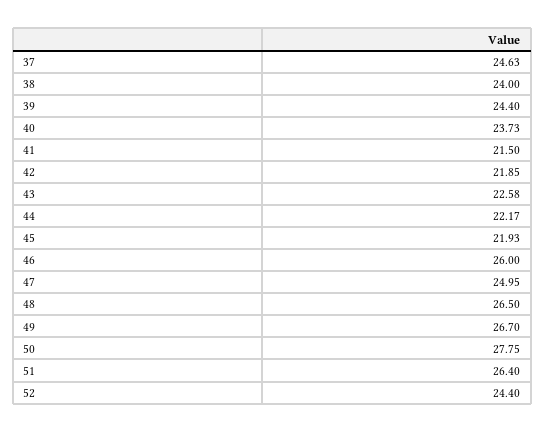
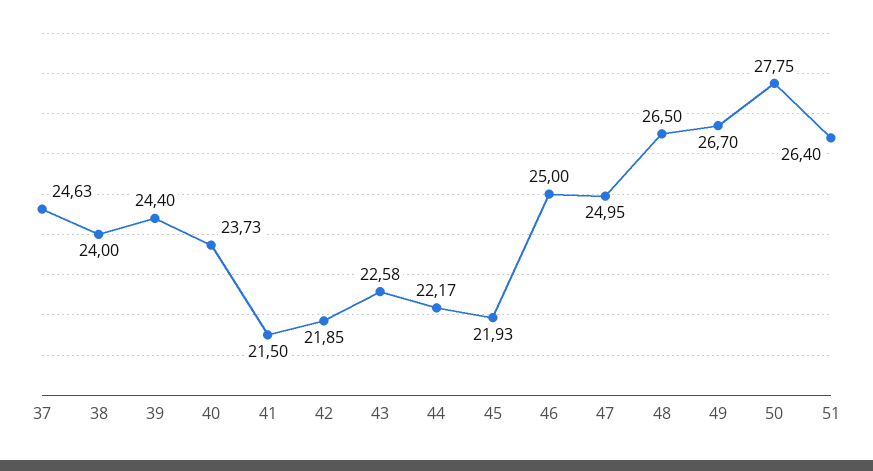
  {
    "37": 24.63,
    "38": 24,
    "39": 24.4,
    "40": 23.73,
    "41": 21.5,
    "42": 21.85,
    "43": 22.58,
    "44": 22.17,
    "45": 21.93,
-   "46": 26,
+   "46": 25,
    "47": 24.95,
    "48": 26.5,
    "49": 26.7,
    "50": 27.75,
-   "51": 26.4,
+   "51": 26.4
-   "52": 24.4
  }

